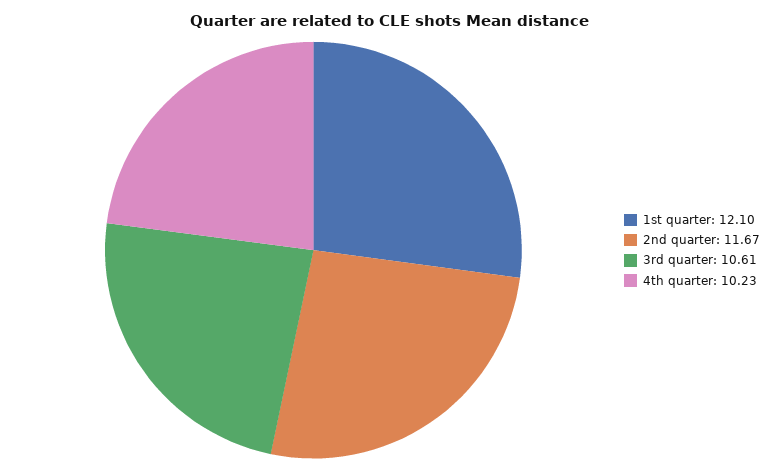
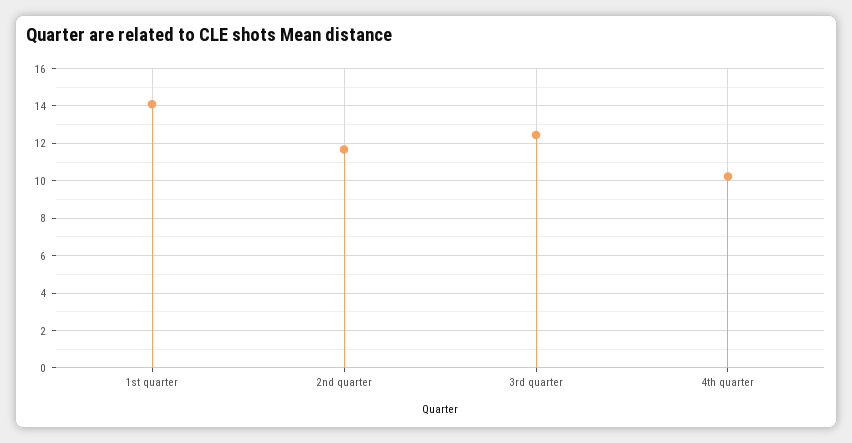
  {
-   "1st quarter": 12.1,
+   "1st quarter": 14,
    "2nd quarter": 11.67,
-   "3rd quarter": 10.61,
+   "3rd quarter": 12.5,
    "4th quarter": 10.23
  }

